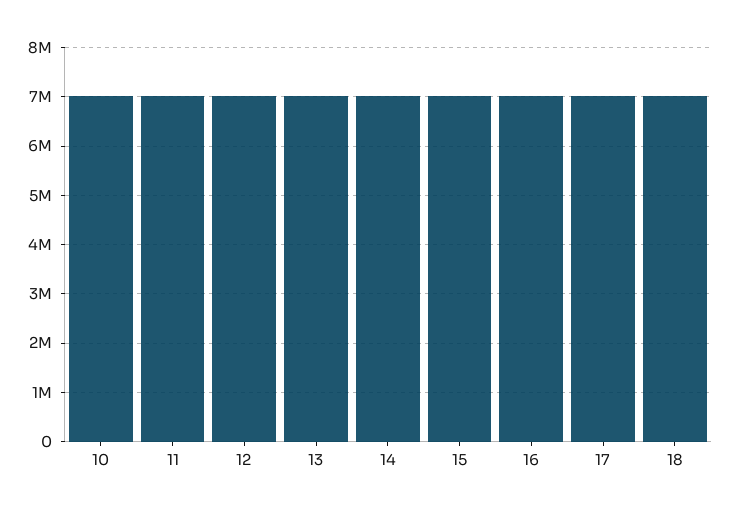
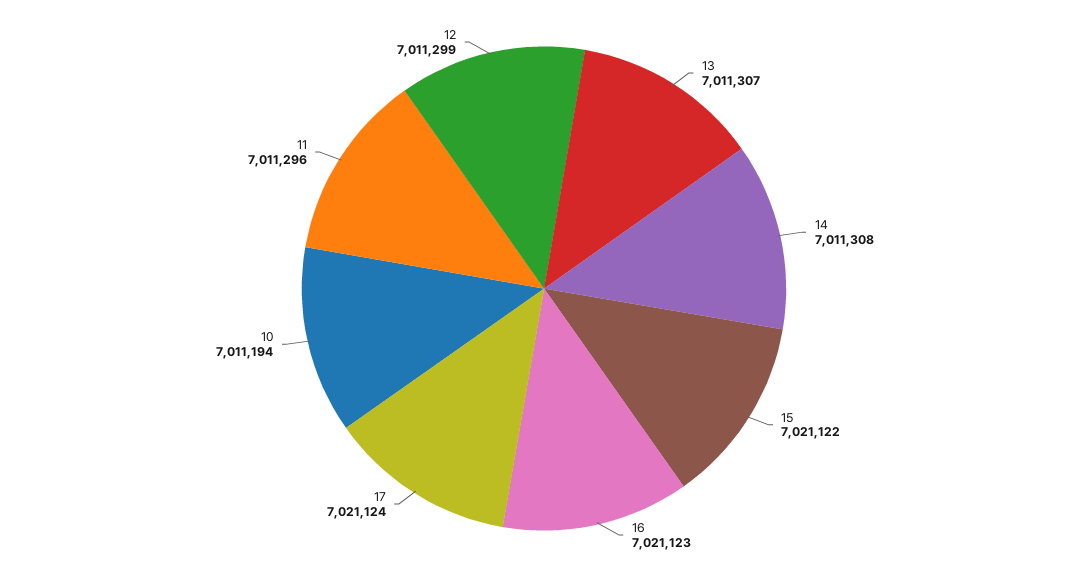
  {
    "10": 7011194,
    "11": 7011296,
    "12": 7011299,
    "13": 7011307,
    "14": 7011308,
    "15": 7021122,
    "16": 7021123,
-   "17": 7021124,
+   "17": 7021124
-   "18": 7000000
  }

